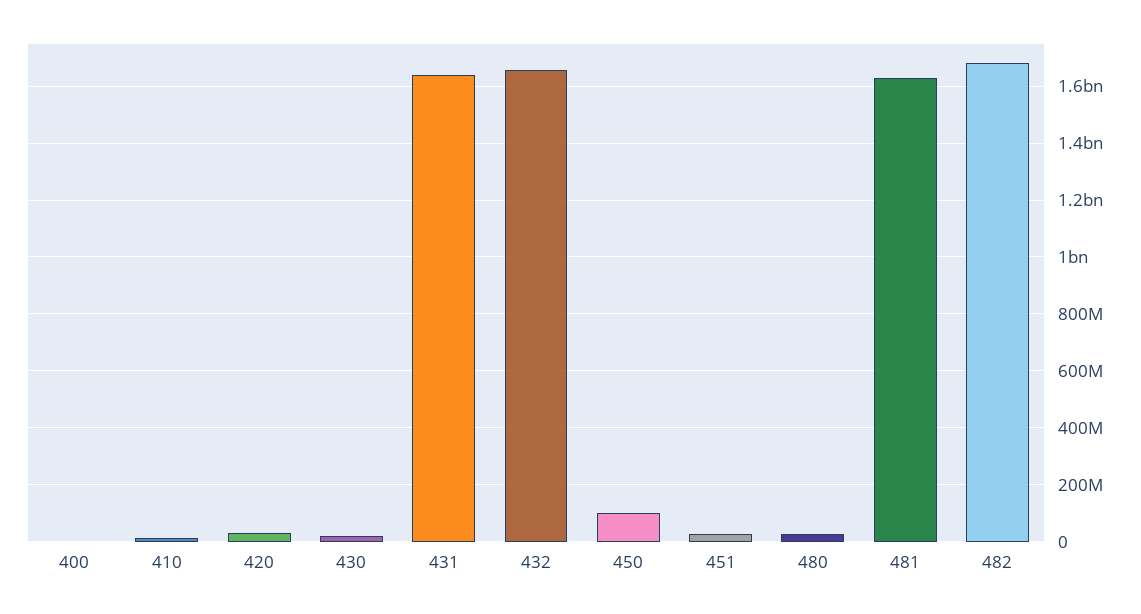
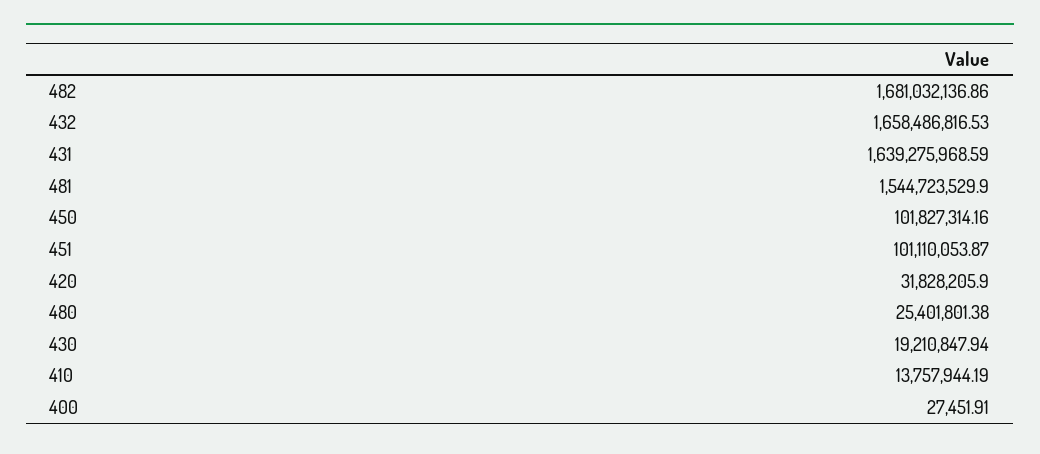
  {
    "400": 27451.91,
    "410": 13757944.19,
    "420": 31828205.9,
    "430": 19210847.94,
    "431": 1639275968.59,
    "432": 1658486816.53,
    "450": 101827314.16,
-   "451": 25000000,
+   "451": 101110053.87,
    "480": 25401801.38,
-   "481": 1625000000,
+   "481": 1544723529.9,
    "482": 1681032136.86
  }

